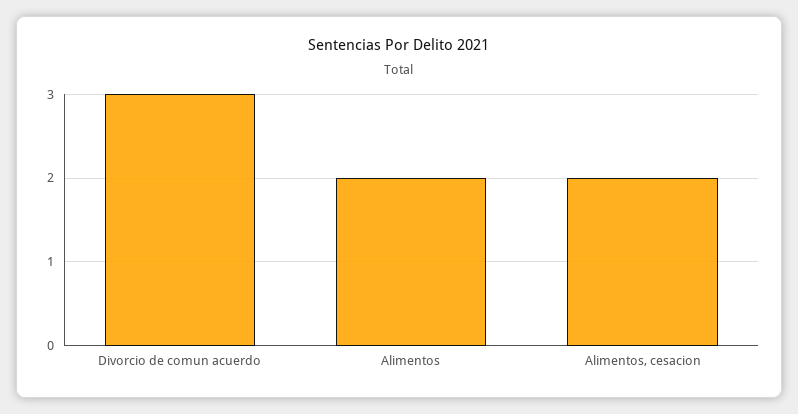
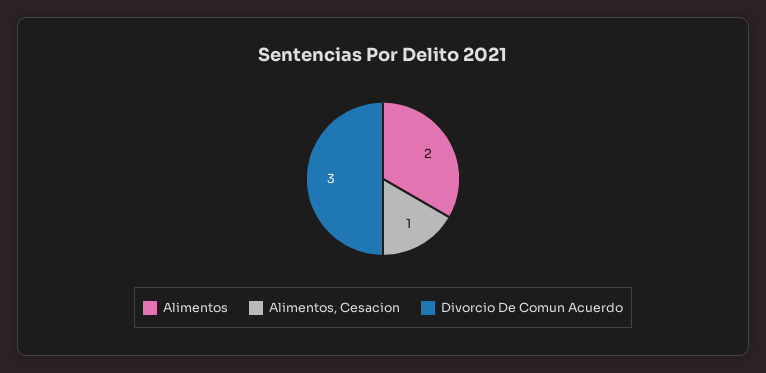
  {
    "Divorcio de comun acuerdo": 3,
    "Alimentos": 2,
-   "Alimentos, cesacion": 2
+   "Alimentos, cesacion": 1
  }

